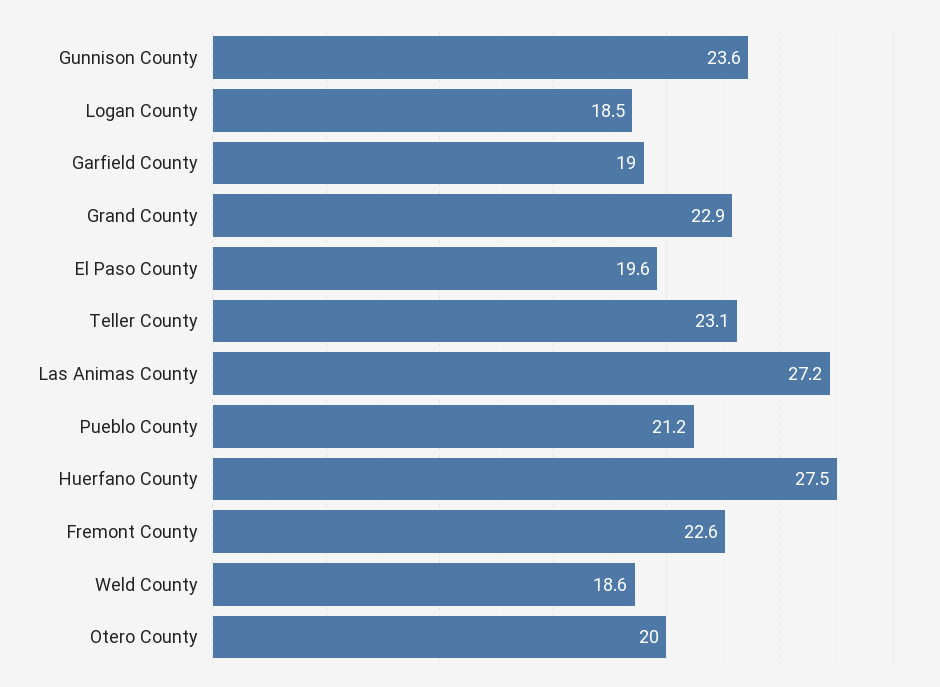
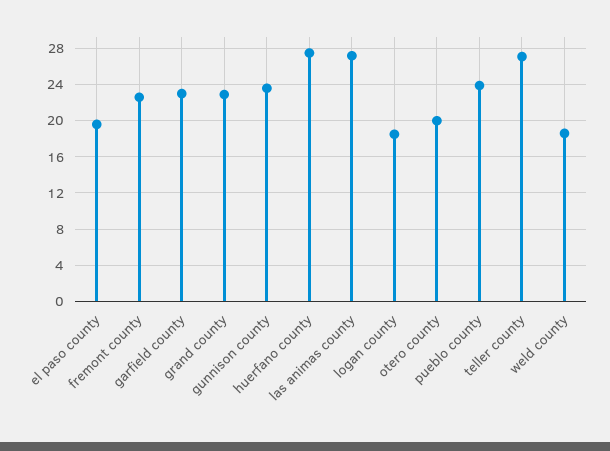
  {
    "Gunnison County": 23.6,
    "Logan County": 18.5,
-   "Garfield County": 19,
+   "Garfield County": 23,
    "Grand County": 22.9,
    "El Paso County": 19.6,
-   "Teller County": 23.1,
+   "Teller County": 27,
    "Las Animas County": 27.2,
-   "Pueblo County": 21.2,
+   "Pueblo County": 24,
    "Huerfano County": 27.5,
    "Fremont County": 22.6,
    "Weld County": 18.6,
    "Otero County": 20
  }

